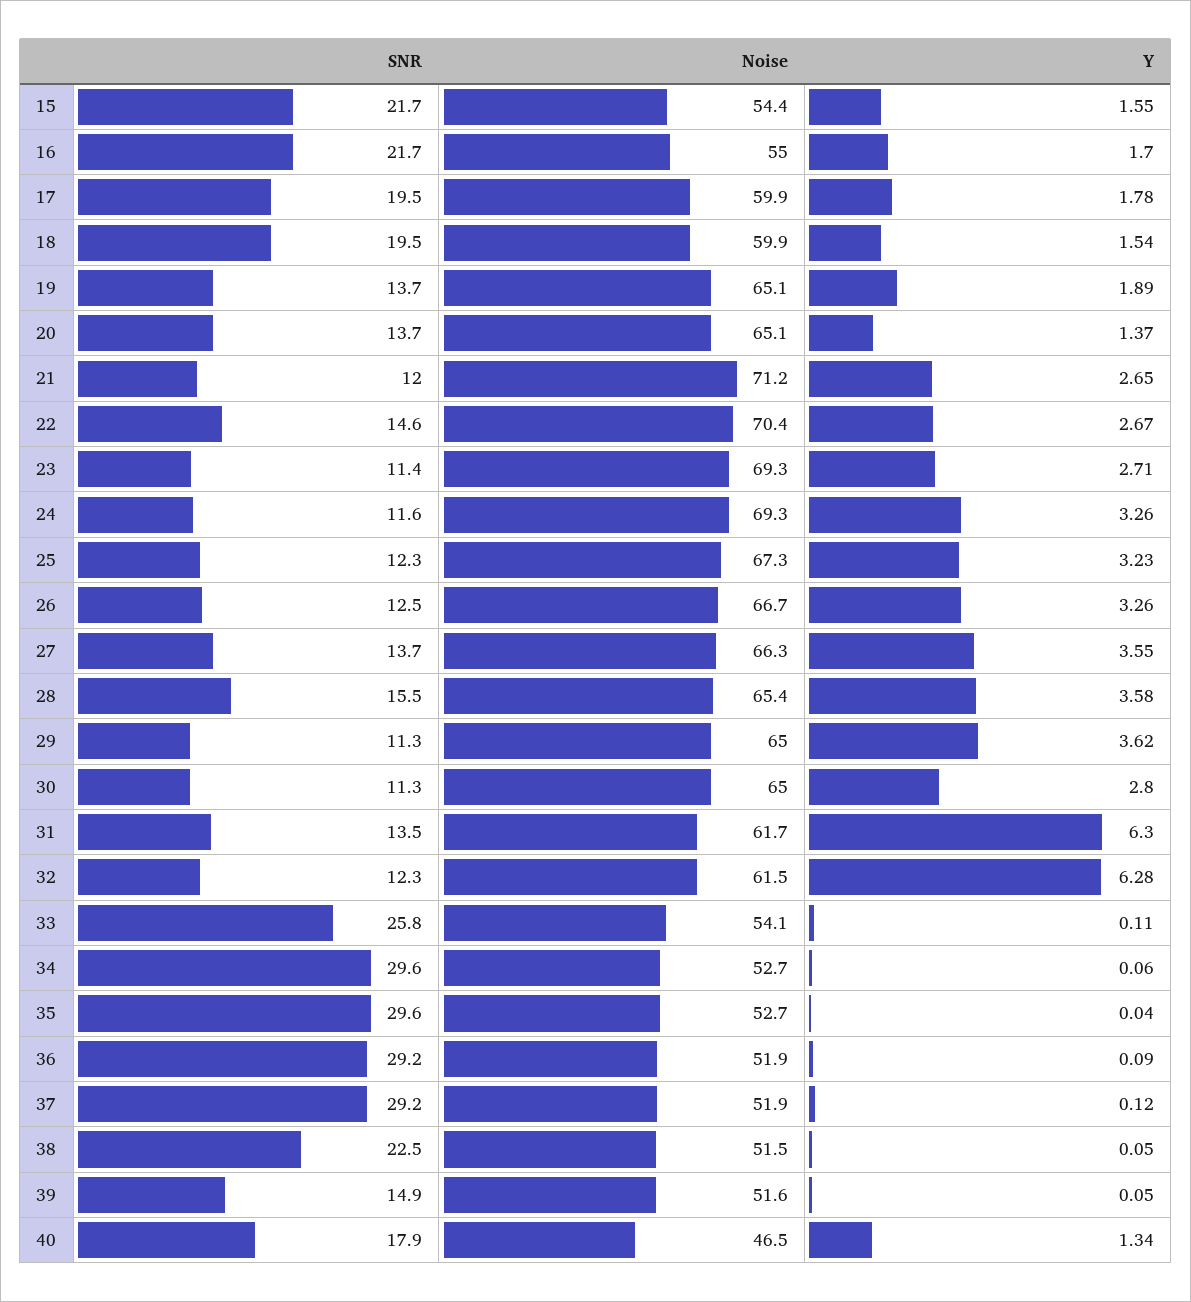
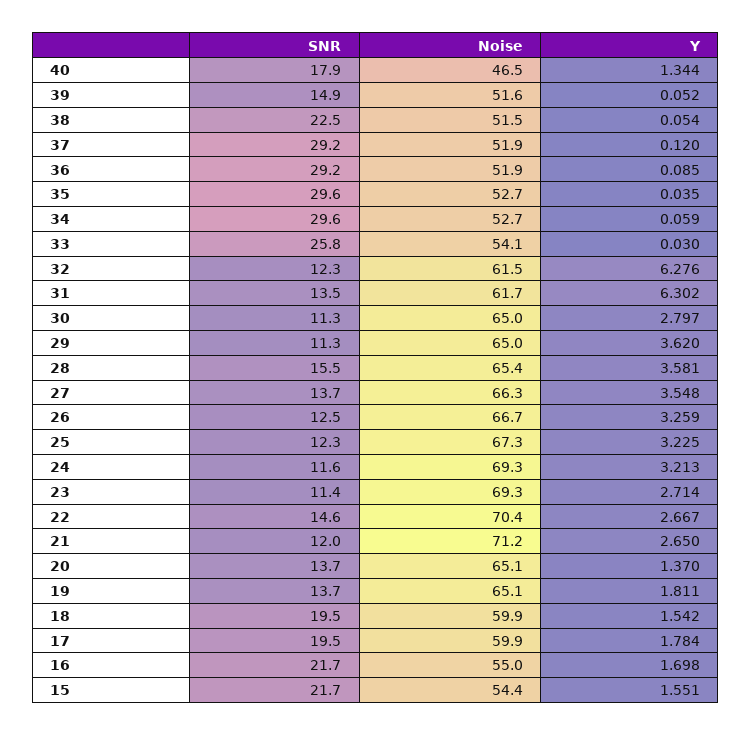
  {
    "SNR": {
      "15": 21.7,
      "16": 21.7,
      "17": 19.5,
      "18": 19.5,
      "19": 13.7,
      "20": 13.7,
      "21": 12,
      "22": 14.6,
      "23": 11.4,
      "24": 11.6,
      "25": 12.3,
      "26": 12.5,
      "27": 13.7,
      "28": 15.5,
      "29": 11.3,
      "30": 11.3,
      "31": 13.5,
      "32": 12.3,
      "33": 25.8,
      "34": 29.6,
      "35": 29.6,
      "36": 29.2,
      "37": 29.2,
      "38": 22.5,
      "39": 14.9,
      "40": 17.9
    },
    "Noise": {
      "15": 54.4,
      "16": 55,
      "17": 59.9,
      "18": 59.9,
      "19": 65.1,
      "20": 65.1,
      "21": 71.2,
      "22": 70.4,
      "23": 69.3,
      "24": 69.3,
      "25": 67.3,
      "26": 66.7,
      "27": 66.3,
      "28": 65.4,
      "29": 65,
      "30": 65,
      "31": 61.7,
      "32": 61.5,
      "33": 54.1,
      "34": 52.7,
      "35": 52.7,
      "36": 51.9,
      "37": 51.9,
      "38": 51.5,
      "39": 51.6,
      "40": 46.5
    },
    "Y": {
      "15": 1.551,
      "16": 1.698,
      "17": 1.784,
      "18": 1.542,
-     "19": 1.89,
+     "19": 1.811,
      "20": 1.37,
      "21": 2.65,
      "22": 2.667,
      "23": 2.714,
-     "24": 3.26,
+     "24": 3.213,
      "25": 3.225,
      "26": 3.259,
      "27": 3.548,
      "28": 3.581,
      "29": 3.62,
      "30": 2.797,
      "31": 6.302,
      "32": 6.276,
-     "33": 0.11,
+     "33": 0.03,
      "34": 0.059,
      "35": 0.035,
      "36": 0.085,
      "37": 0.12,
      "38": 0.054,
      "39": 0.052,
      "40": 1.344
    }
  }

